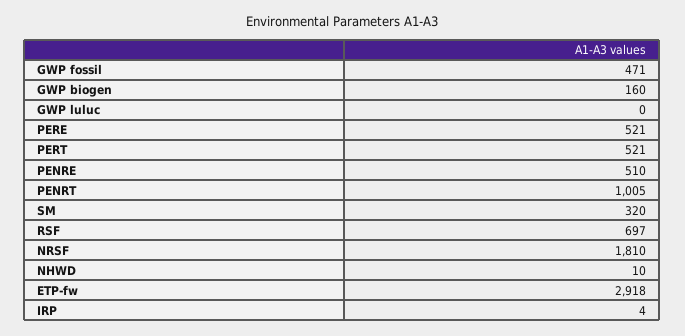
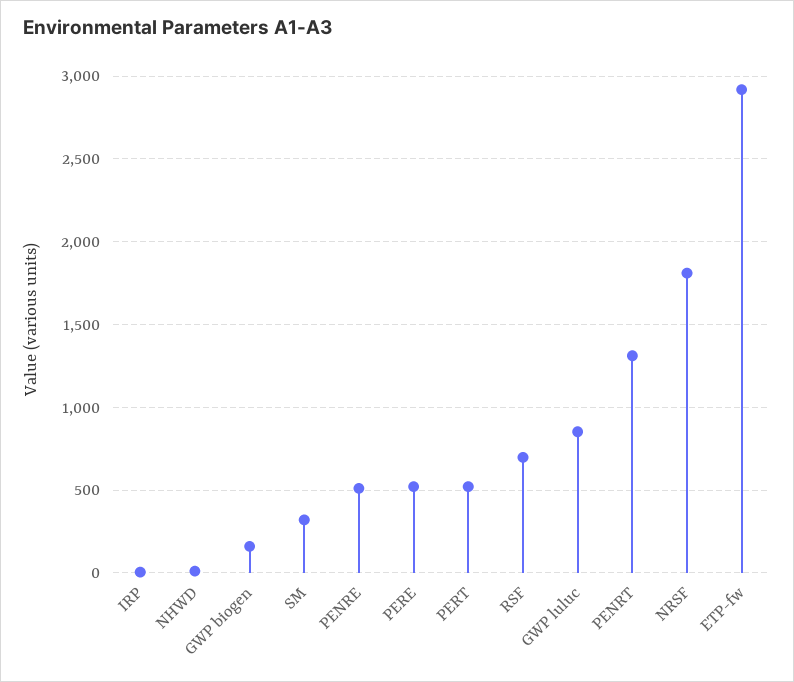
  {
-   "GWP fossil": 471,
    "GWP biogen": 160,
-   "GWP luluc": 0,
+   "GWP luluc": 850,
    "PERE": 521,
    "PERT": 521,
    "PENRE": 510,
-   "PENRT": 1005,
+   "PENRT": 1300,
    "SM": 320,
    "RSF": 697,
    "NRSF": 1810,
    "NHWD": 10,
    "ETP-fw": 2918,
    "IRP": 4
  }

